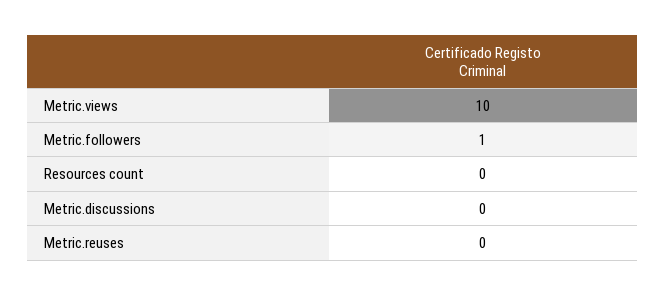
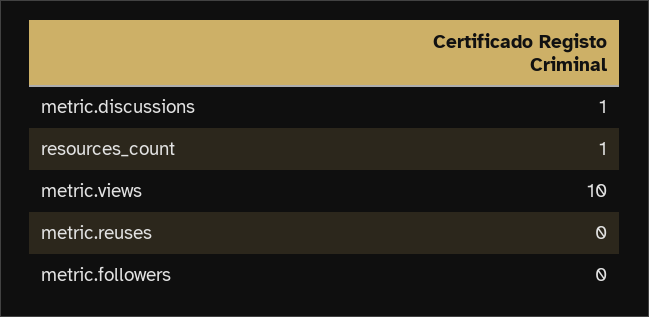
  {
    "Metric.views": 10,
-   "Metric.followers": 1,
+   "Metric.followers": 0,
-   "Resources count": 0,
+   "Resources count": 1,
-   "Metric.discussions": 0,
+   "Metric.discussions": 1,
    "Metric.reuses": 0
  }

